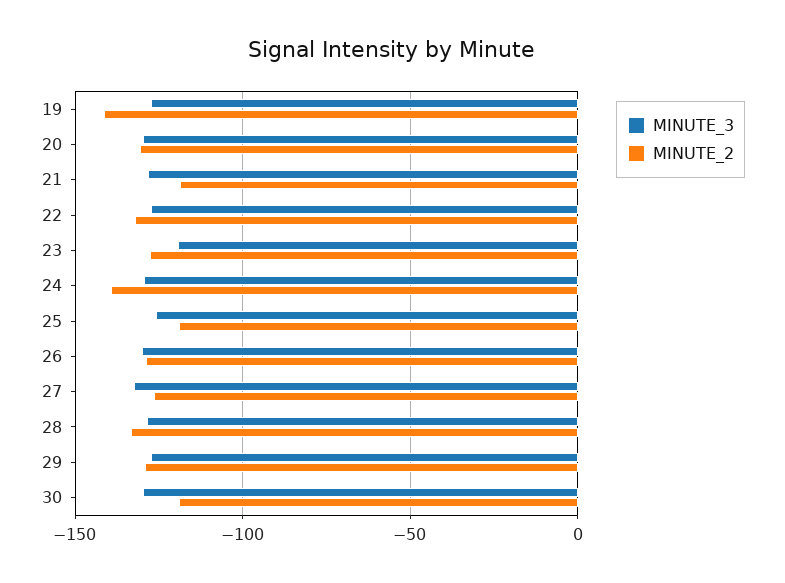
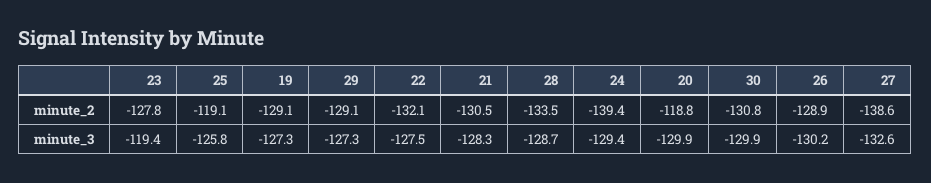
  {
    "MINUTE_3": {
      "19": -127.3,
      "20": -129.9,
      "21": -128.3,
      "22": -127.5,
      "23": -119.4,
      "24": -129.4,
      "25": -125.8,
      "26": -130.2,
      "27": -132.6,
      "28": -128.7,
      "29": -127.3,
      "30": -129.9
    },
    "MINUTE_2": {
-     "19": -140,
+     "19": -129.1,
-     "20": -130,
+     "20": -118.8,
-     "21": -120,
+     "21": -130.5,
      "22": -132.1,
      "23": -127.8,
      "24": -139.4,
      "25": -119.1,
      "26": -128.9,
-     "27": -125,
+     "27": -138.6,
      "28": -133.5,
      "29": -129.1,
-     "30": -120
+     "30": -130.8
    }
  }

